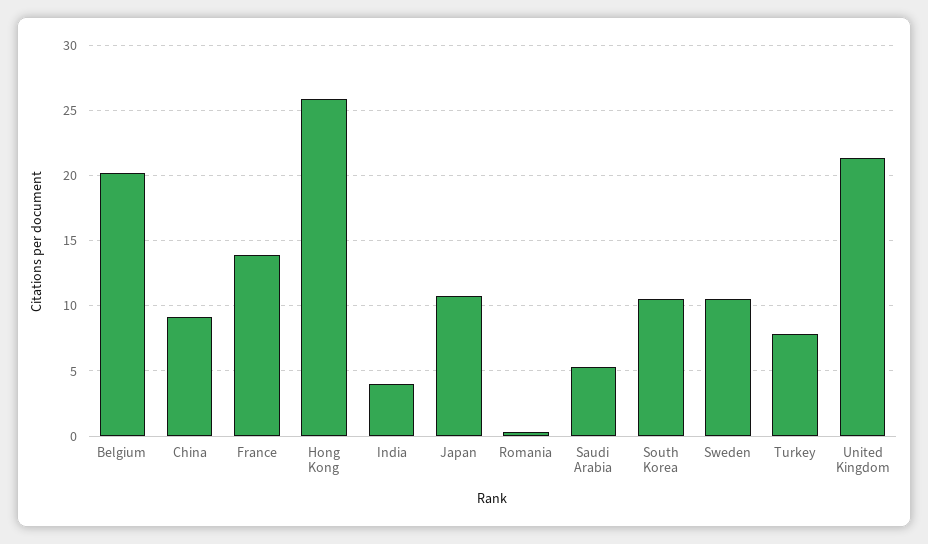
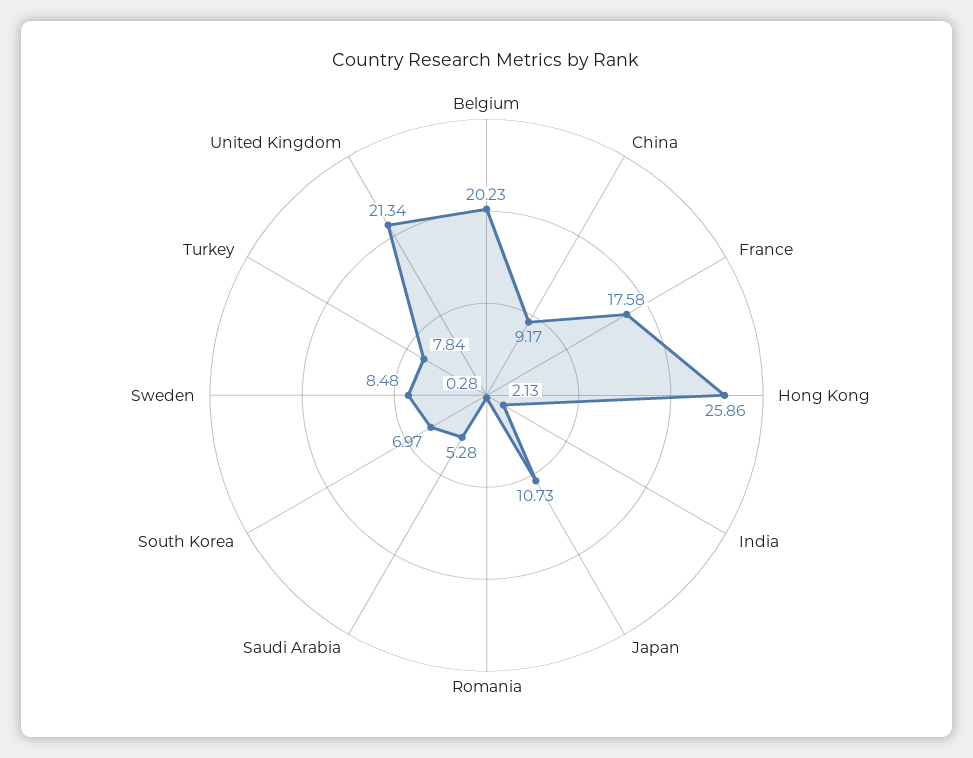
  {
    "Belgium": 20.23,
    "China": 9.17,
-   "France": 14,
+   "France": 17.58,
    "Hong Kong": 25.86,
-   "India": 4,
+   "India": 2.13,
    "Japan": 10.73,
    "Romania": 0.28,
    "Saudi Arabia": 5.28,
-   "South Korea": 10.5,
+   "South Korea": 6.97,
-   "Sweden": 10.5,
+   "Sweden": 8.48,
    "Turkey": 7.84,
    "United Kingdom": 21.34
  }

